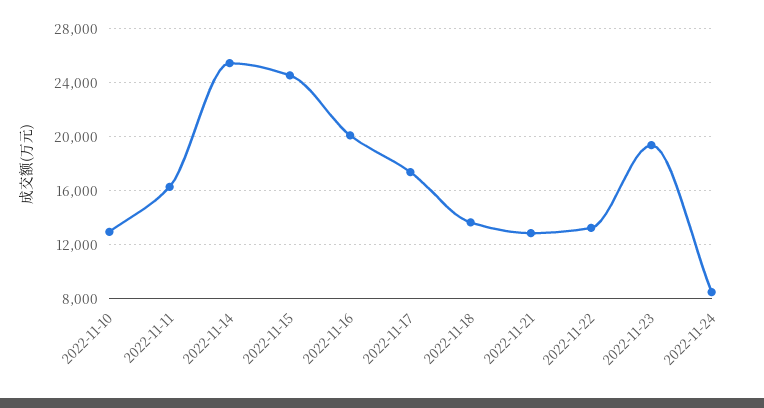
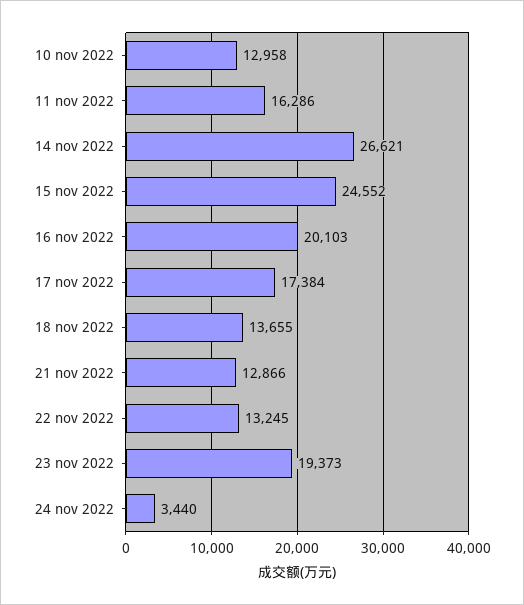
  {
    "2022-11-10": 12958,
    "2022-11-11": 16286,
-   "2022-11-14": 25500,
+   "2022-11-14": 26621,
    "2022-11-15": 24552,
    "2022-11-16": 20103,
    "2022-11-17": 17384,
    "2022-11-18": 13655,
    "2022-11-21": 12866,
    "2022-11-22": 13245,
    "2022-11-23": 19373,
-   "2022-11-24": 8500
+   "2022-11-24": 3440
  }

